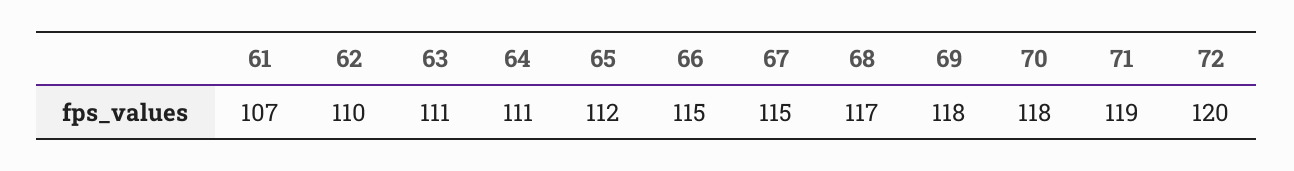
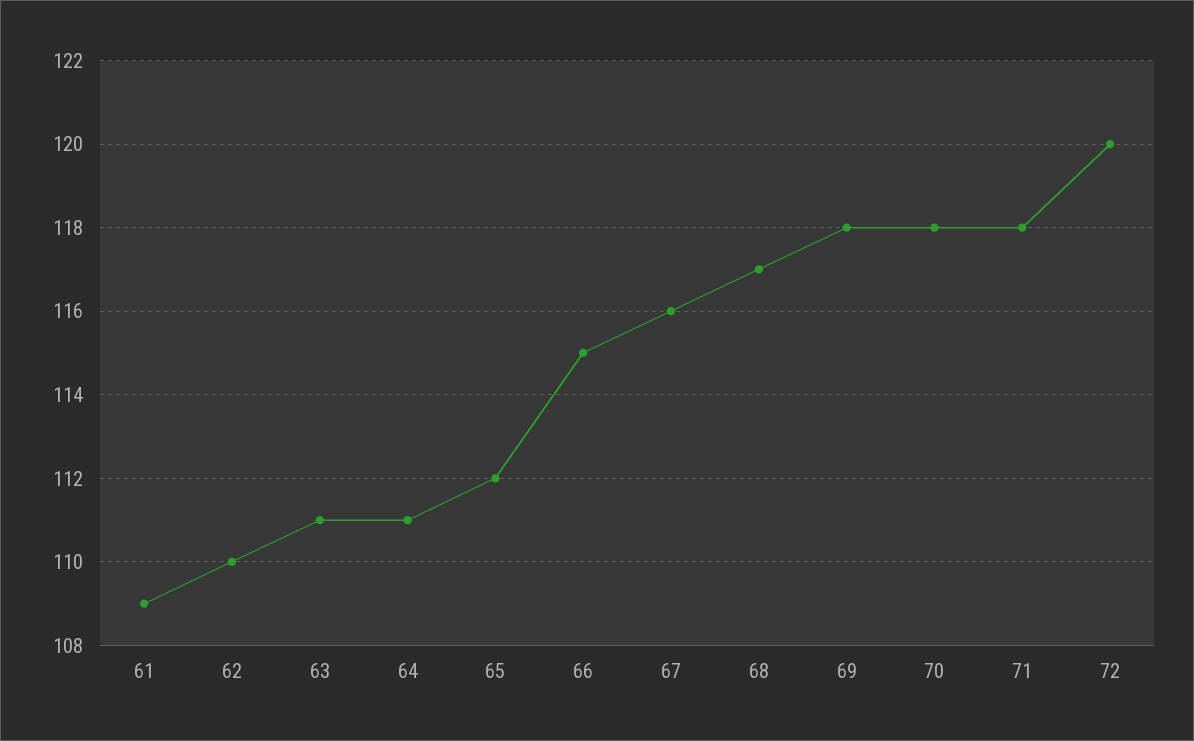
  {
-   "61": 107,
+   "61": 109,
    "62": 110,
    "63": 111,
    "64": 111,
    "65": 112,
    "66": 115,
-   "67": 115,
+   "67": 116,
    "68": 117,
    "69": 118,
    "70": 118,
-   "71": 119,
+   "71": 118,
    "72": 120
  }

